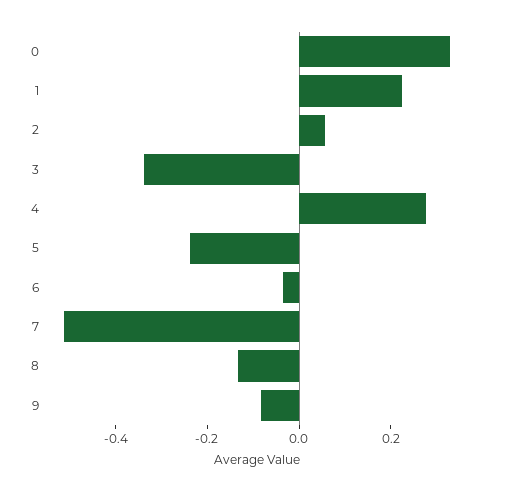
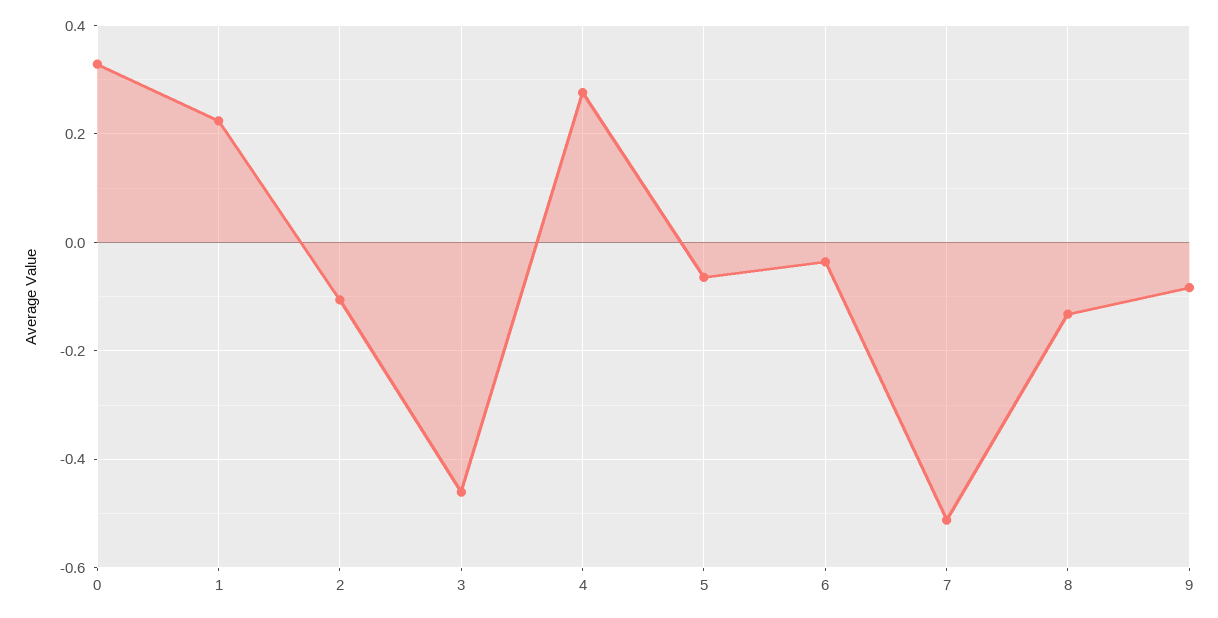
  {
    "0": 0.32,
    "1": 0.22,
-   "2": 0.05,
+   "2": -0.1,
-   "3": -0.35,
+   "3": -0.46,
    "4": 0.28,
-   "5": -0.25,
+   "5": -0.06,
    "6": -0.04,
    "7": -0.52,
    "8": -0.14,
    "9": -0.08
  }

